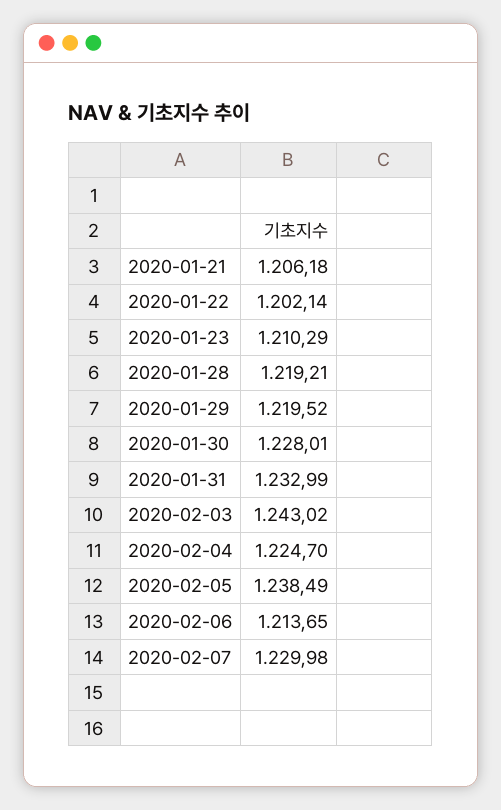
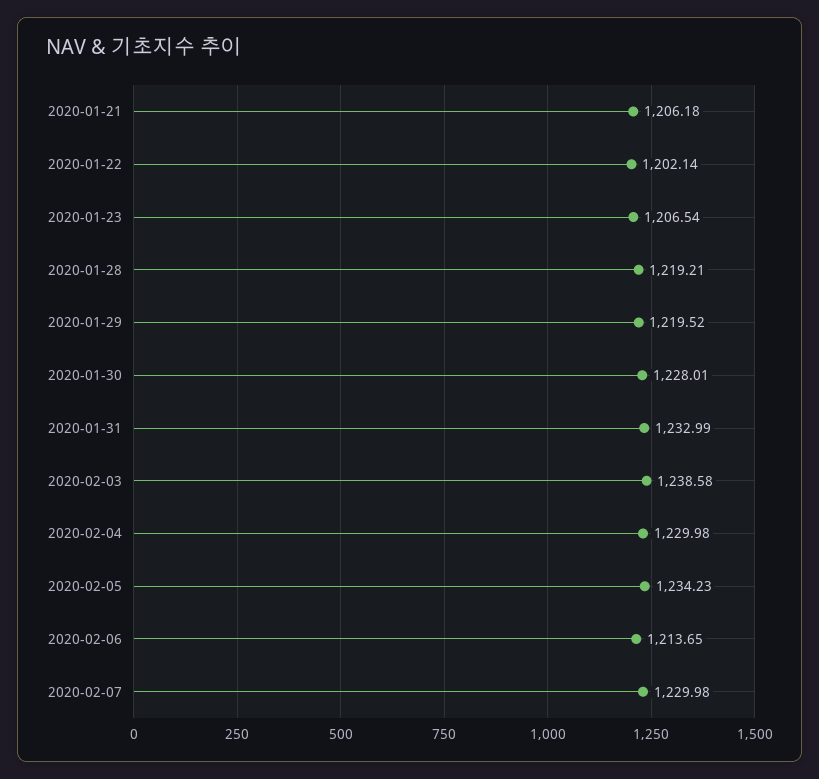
  {
    "2020-01-21": 1206.18,
    "2020-01-22": 1202.14,
-   "2020-01-23": 1210.29,
+   "2020-01-23": 1206.54,
    "2020-01-28": 1219.21,
    "2020-01-29": 1219.52,
    "2020-01-30": 1228.01,
    "2020-01-31": 1232.99,
-   "2020-02-03": 1243.02,
+   "2020-02-03": 1238.58,
-   "2020-02-04": 1224.7,
+   "2020-02-04": 1229.98,
-   "2020-02-05": 1238.49,
+   "2020-02-05": 1234.23,
    "2020-02-06": 1213.65,
    "2020-02-07": 1229.98
  }

